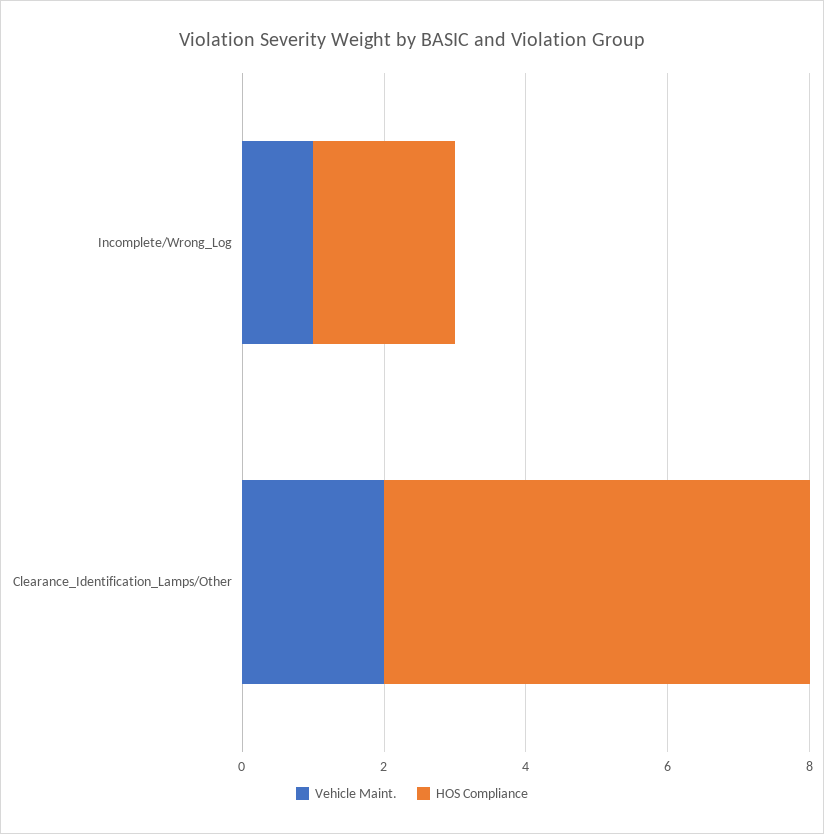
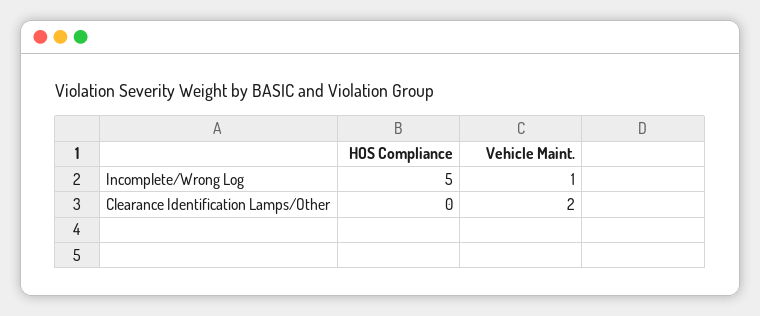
  {
    "Vehicle Maint.": {
      "Incomplete/Wrong_Log": 1,
      "Clearance_Identification_Lamps/Other": 2
    },
    "HOS Compliance": {
-     "Incomplete/Wrong_Log": 2,
+     "Incomplete/Wrong_Log": 5,
-     "Clearance_Identification_Lamps/Other": 6
+     "Clearance_Identification_Lamps/Other": 0
    }
  }

